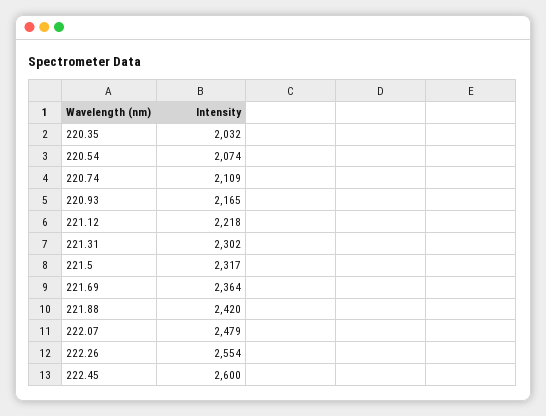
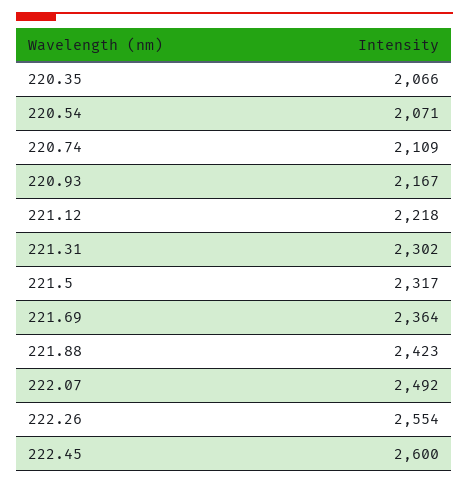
  {
-   "220.35": 2032,
+   "220.35": 2066,
-   "220.54": 2074,
+   "220.54": 2071,
    "220.74": 2109,
-   "220.93": 2165,
+   "220.93": 2167,
    "221.12": 2218,
    "221.31": 2302,
    "221.5": 2317,
    "221.69": 2364,
-   "221.88": 2420,
+   "221.88": 2423,
-   "222.07": 2479,
+   "222.07": 2492,
    "222.26": 2554,
    "222.45": 2600
  }

